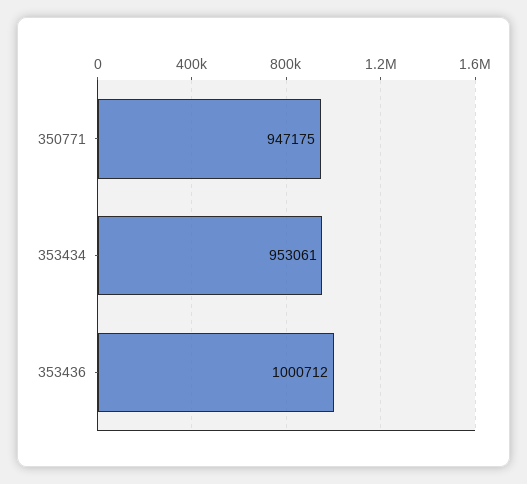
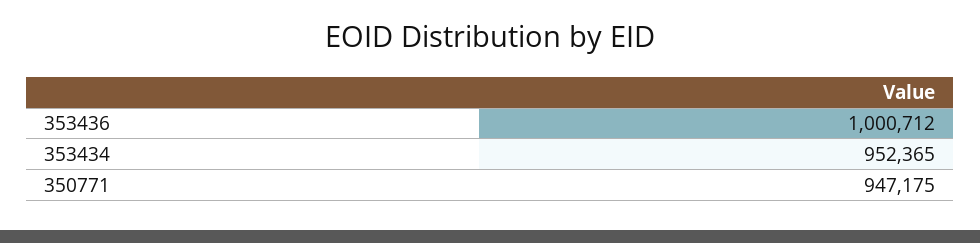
  {
    "350771": 947175,
-   "353434": 953061,
+   "353434": 952365,
    "353436": 1000712
  }

